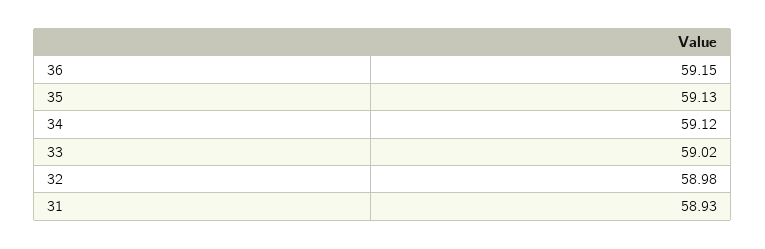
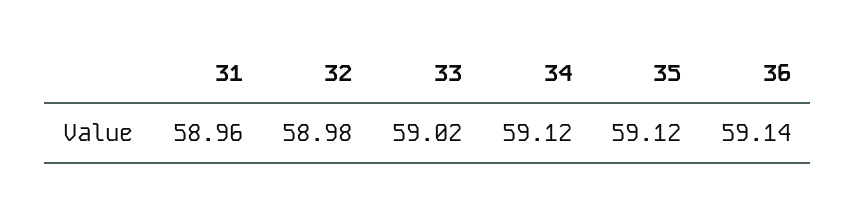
  {
-   "36": 59.15,
+   "36": 59.14,
-   "35": 59.13,
+   "35": 59.12,
    "34": 59.12,
    "33": 59.02,
    "32": 58.98,
-   "31": 58.93
+   "31": 58.96
  }

